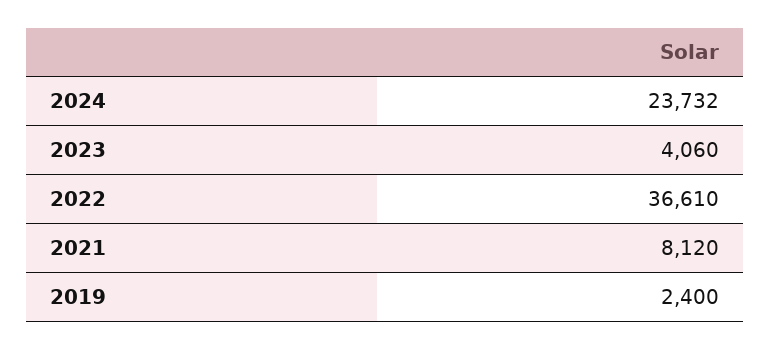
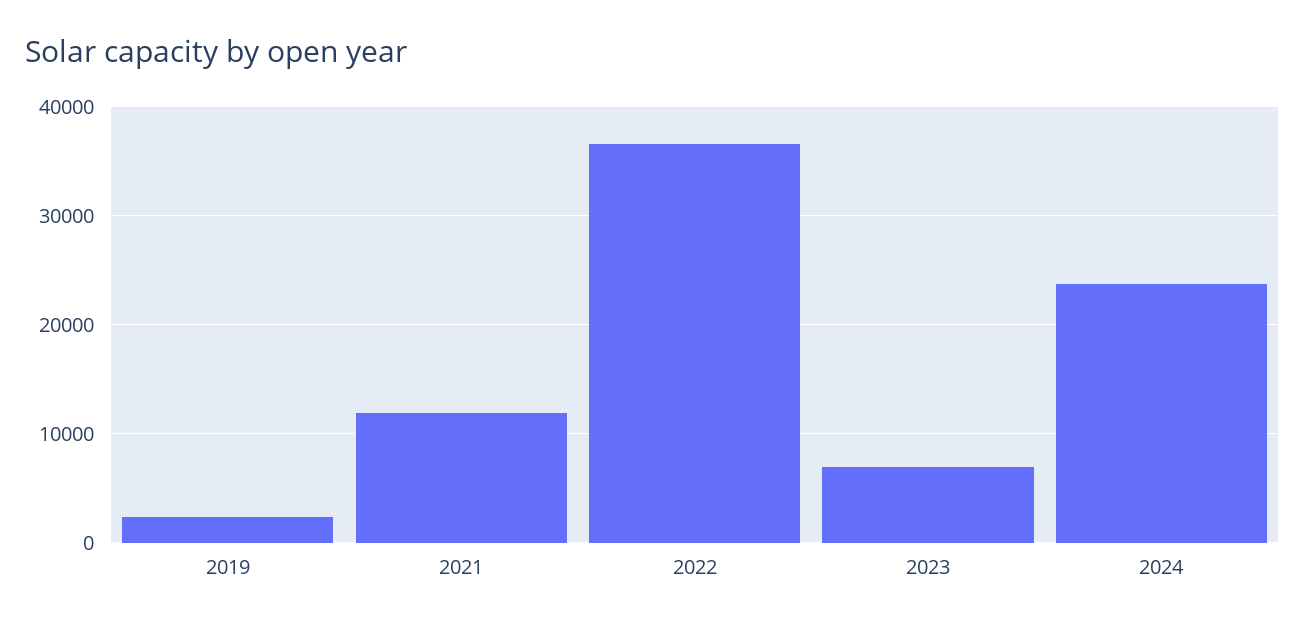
  {
    "2024": 23732,
-   "2023": 4060,
+   "2023": 7000,
    "2022": 36610,
-   "2021": 8120,
+   "2021": 12000,
    "2019": 2400
  }

